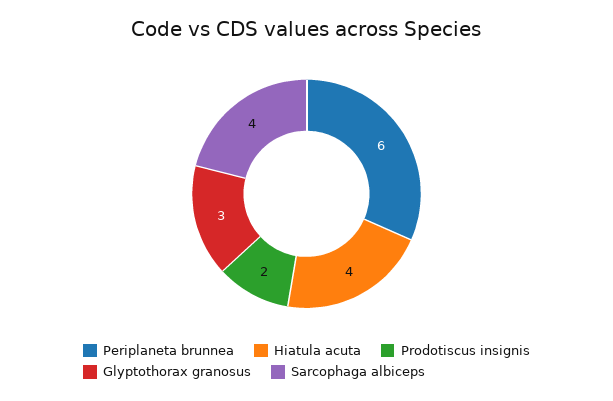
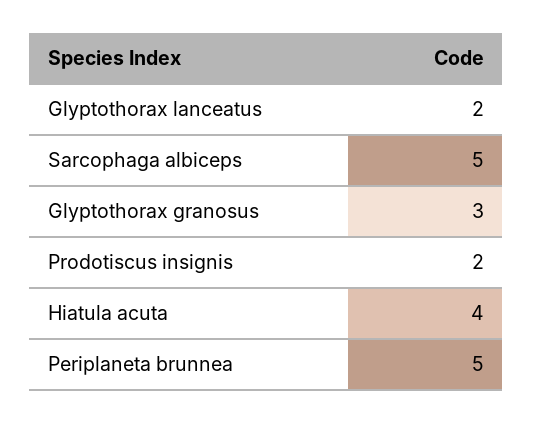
  {
-   "Periplaneta brunnea": 6,
+   "Periplaneta brunnea": 5,
    "Hiatula acuta": 4,
    "Prodotiscus insignis": 2,
    "Glyptothorax granosus": 3,
-   "Sarcophaga albiceps": 4
+   "Sarcophaga albiceps": 5,
+   "Glyptothorax lanceatus": 2
  }

